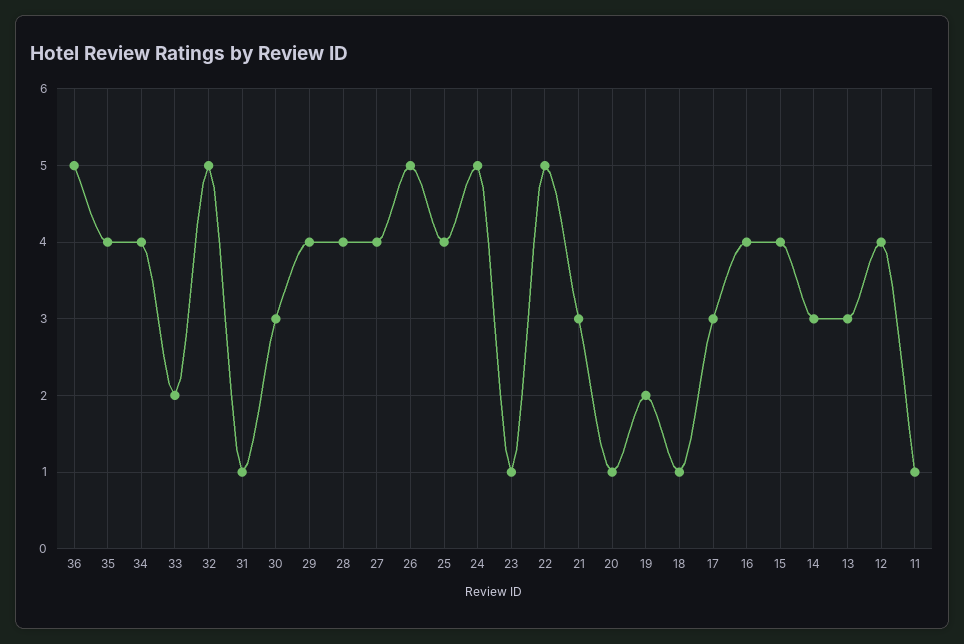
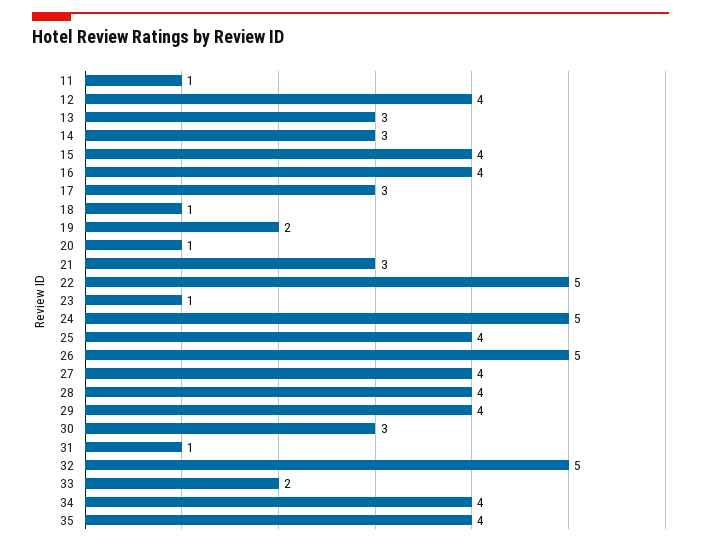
  {
-   "36": 5,
    "35": 4,
    "34": 4,
    "33": 2,
    "32": 5,
    "31": 1,
    "30": 3,
    "29": 4,
    "28": 4,
    "27": 4,
    "26": 5,
    "25": 4,
    "24": 5,
    "23": 1,
    "22": 5,
    "21": 3,
    "20": 1,
    "19": 2,
    "18": 1,
    "17": 3,
    "16": 4,
    "15": 4,
    "14": 3,
    "13": 3,
    "12": 4,
    "11": 1
  }

